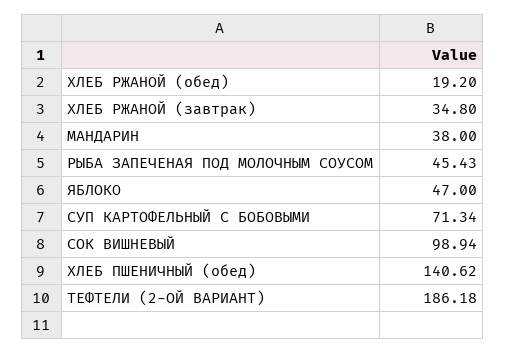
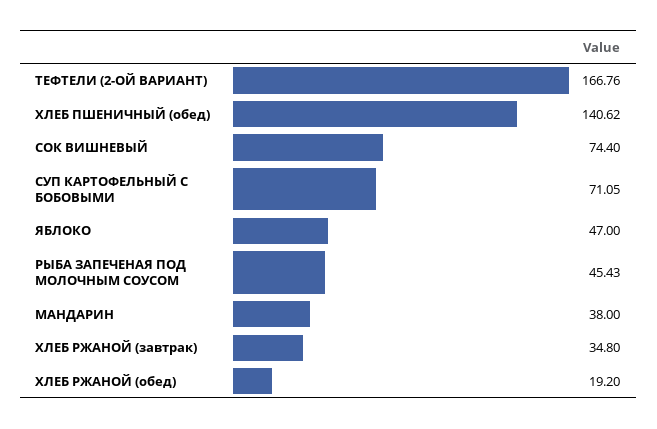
  {
    "ХЛЕБ РЖАНОЙ (обед)": 19.2,
    "ХЛЕБ РЖАНОЙ (завтрак)": 34.8,
    "МАНДАРИН": 38,
    "РЫБА ЗАПЕЧЕНАЯ ПОД МОЛОЧНЫМ СОУСОМ": 45.43,
    "ЯБЛОКО": 47,
-   "СУП КАРТОФЕЛЬНЫЙ С БОБОВЫМИ": 71.34,
+   "СУП КАРТОФЕЛЬНЫЙ С БОБОВЫМИ": 71.05,
-   "СОК ВИШНЕВЫЙ": 98.94,
+   "СОК ВИШНЕВЫЙ": 74.4,
    "ХЛЕБ ПШЕНИЧНЫЙ (обед)": 140.62,
-   "ТЕФТЕЛИ (2-ОЙ ВАРИАНТ)": 186.18
+   "ТЕФТЕЛИ (2-ОЙ ВАРИАНТ)": 166.76
  }

